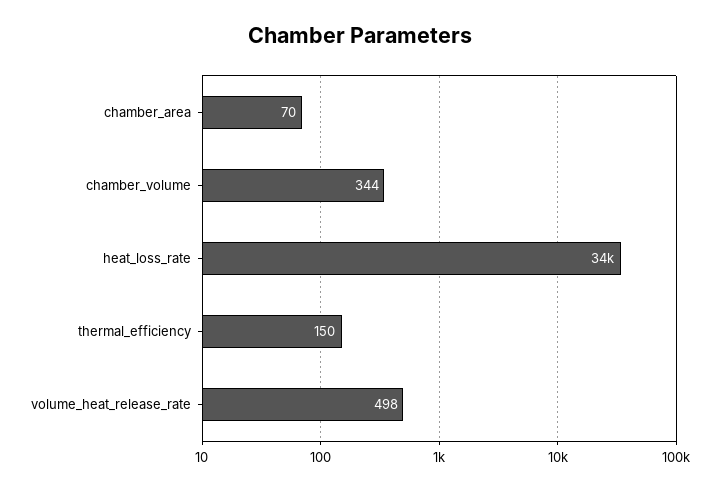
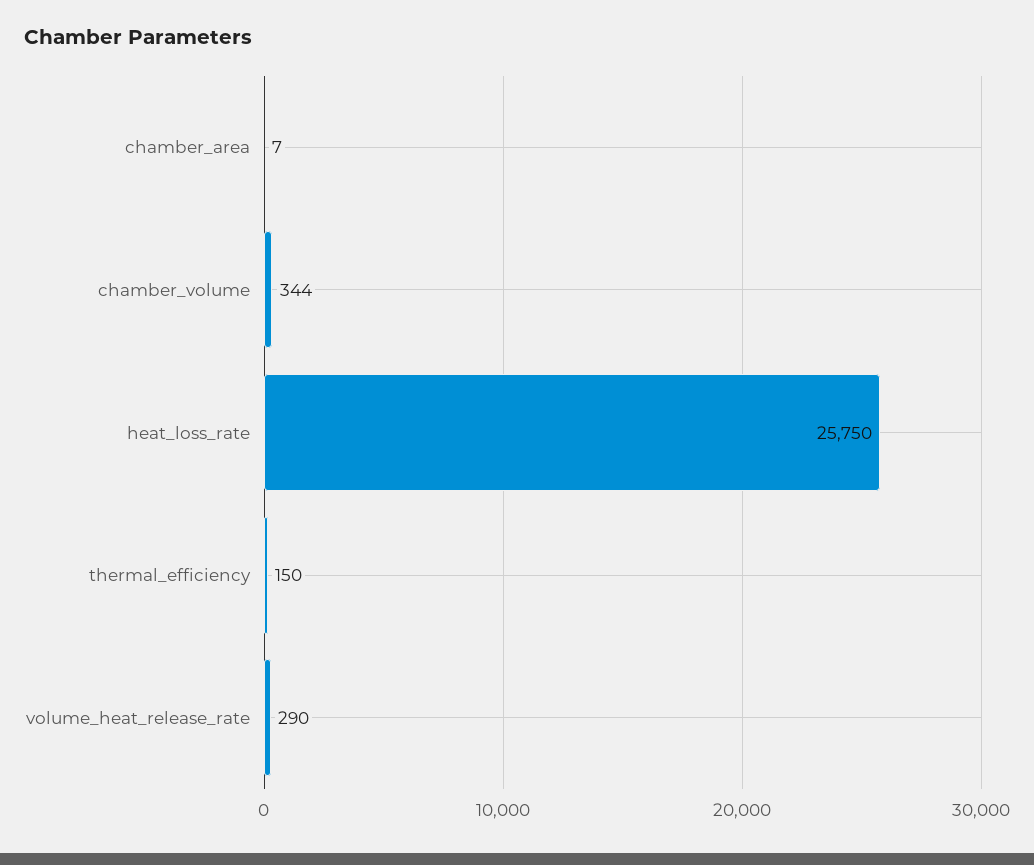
  {
-   "chamber_area": 70,
+   "chamber_area": 7,
    "chamber_volume": 344,
-   "heat_loss_rate": 34000,
+   "heat_loss_rate": 25750,
    "thermal_efficiency": 150,
-   "volume_heat_release_rate": 498
+   "volume_heat_release_rate": 290
  }

